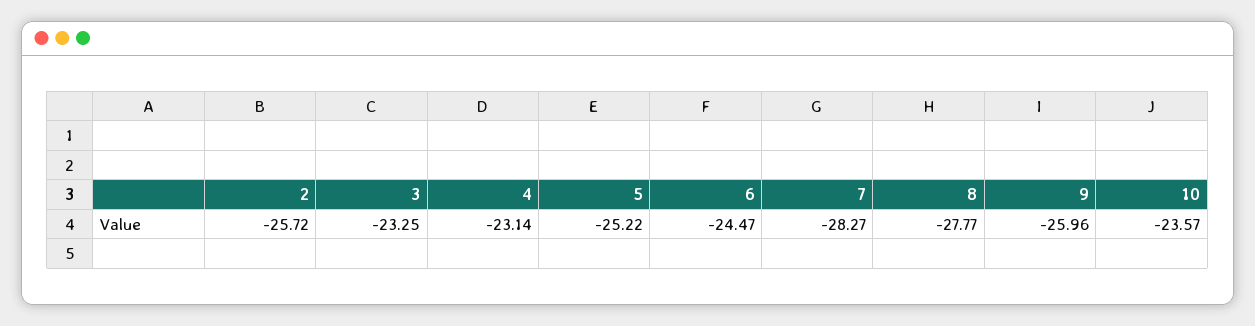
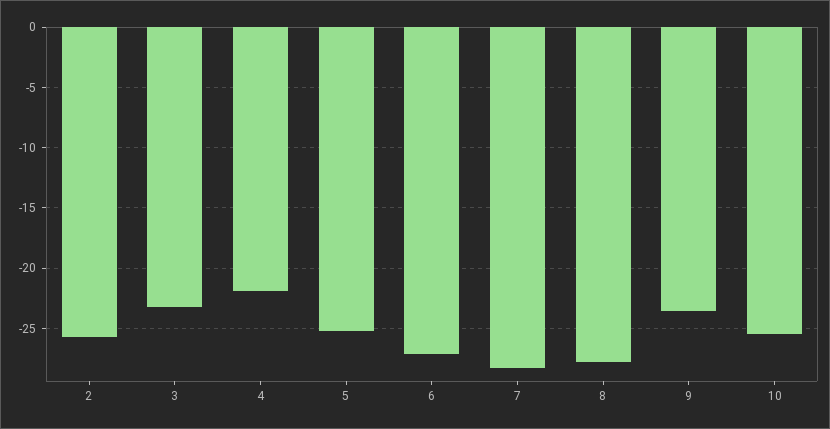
  {
    "2": -25.72,
    "3": -23.25,
-   "4": -23.14,
+   "4": -22,
    "5": -25.22,
-   "6": -24.47,
+   "6": -27,
    "7": -28.27,
    "8": -27.77,
-   "9": -25.96,
+   "9": -23.5,
-   "10": -23.57
+   "10": -25.5
  }

